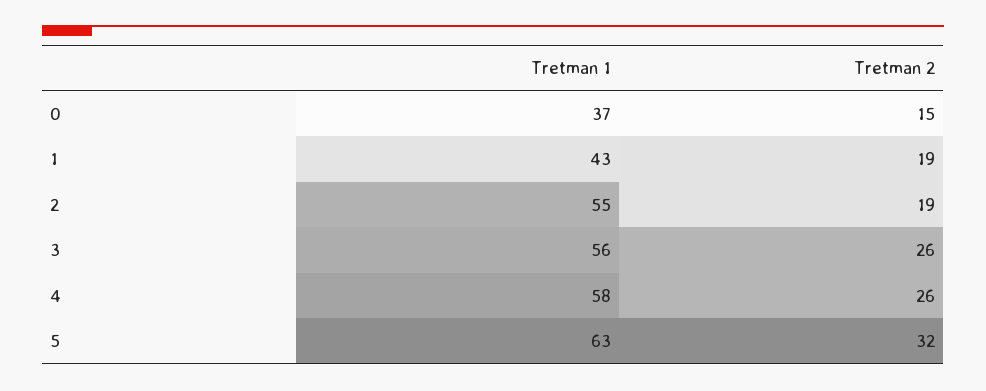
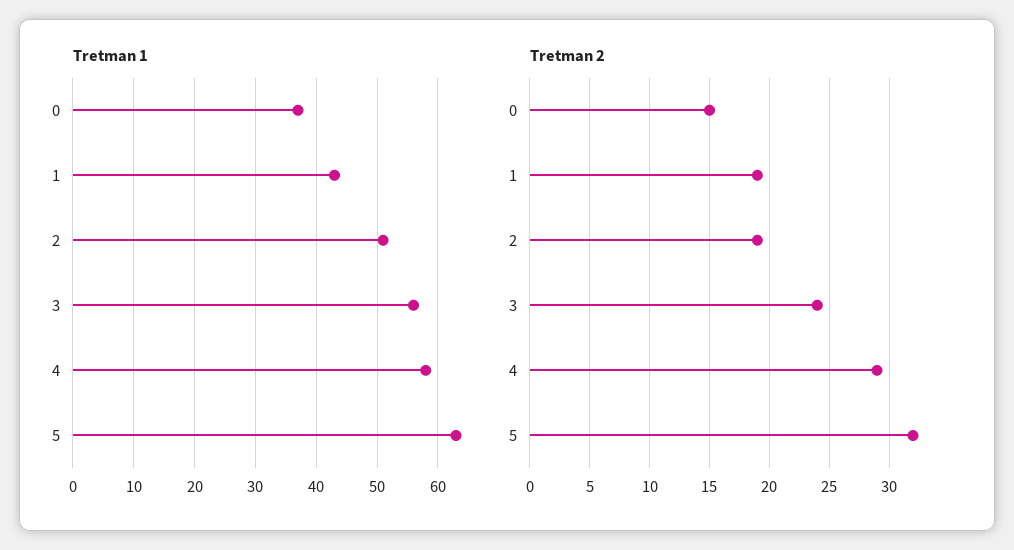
  {
    "Tretman 1": {
      "0": 37,
      "1": 43,
-     "2": 55,
+     "2": 51,
      "3": 56,
      "4": 58,
      "5": 63
    },
    "Tretman 2": {
      "0": 15,
      "1": 19,
      "2": 19,
-     "3": 26,
+     "3": 24,
-     "4": 26,
+     "4": 29,
      "5": 32
    }
  }

